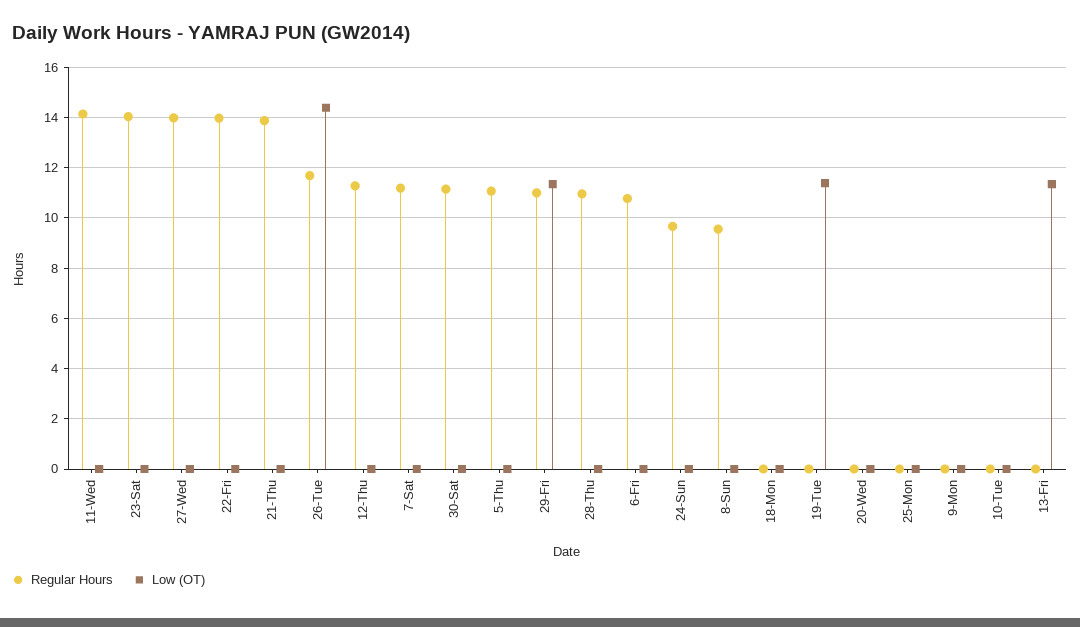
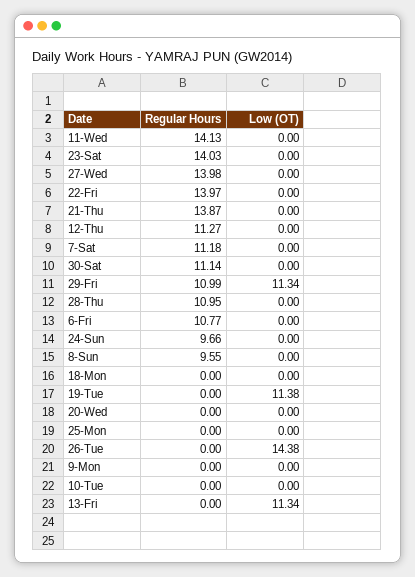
  {
    "Regular Hours": {
      "11-Wed": 14.13,
      "23-Sat": 14.03,
      "27-Wed": 13.98,
      "22-Fri": 13.97,
      "21-Thu": 13.87,
-     "26-Tue": 11.75,
+     "26-Tue": 0,
      "12-Thu": 11.27,
      "7-Sat": 11.18,
      "30-Sat": 11.14,
-     "5-Thu": 11,
      "29-Fri": 10.99,
      "28-Thu": 10.95,
      "6-Fri": 10.77,
      "24-Sun": 9.66,
      "8-Sun": 9.55,
      "18-Mon": 0,
      "19-Tue": 0,
      "20-Wed": 0,
      "25-Mon": 0,
      "9-Mon": 0,
      "10-Tue": 0,
      "13-Fri": 0
    },
    "Low (OT)": {
      "11-Wed": 0,
      "23-Sat": 0,
      "27-Wed": 0,
      "22-Fri": 0,
      "21-Thu": 0,
      "26-Tue": 14.38,
      "12-Thu": 0,
      "7-Sat": 0,
      "30-Sat": 0,
-     "5-Thu": 0,
      "29-Fri": 11.34,
      "28-Thu": 0,
      "6-Fri": 0,
      "24-Sun": 0,
      "8-Sun": 0,
      "18-Mon": 0,
      "19-Tue": 11.38,
      "20-Wed": 0,
      "25-Mon": 0,
      "9-Mon": 0,
      "10-Tue": 0,
      "13-Fri": 11.34
    }
  }

